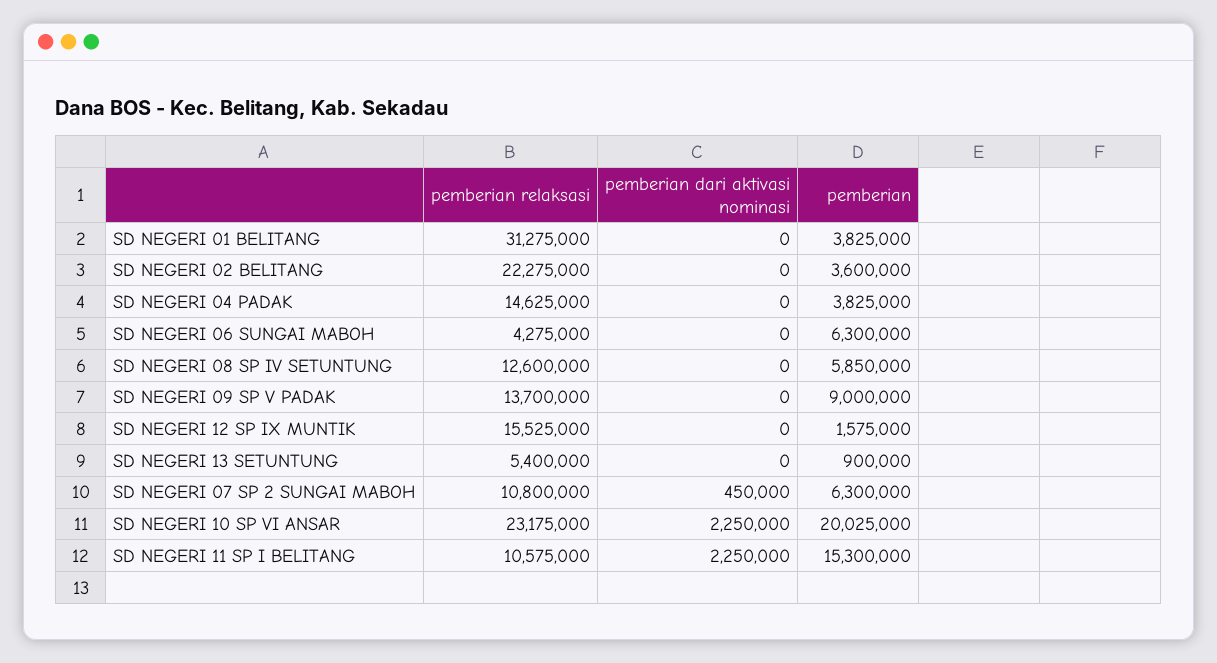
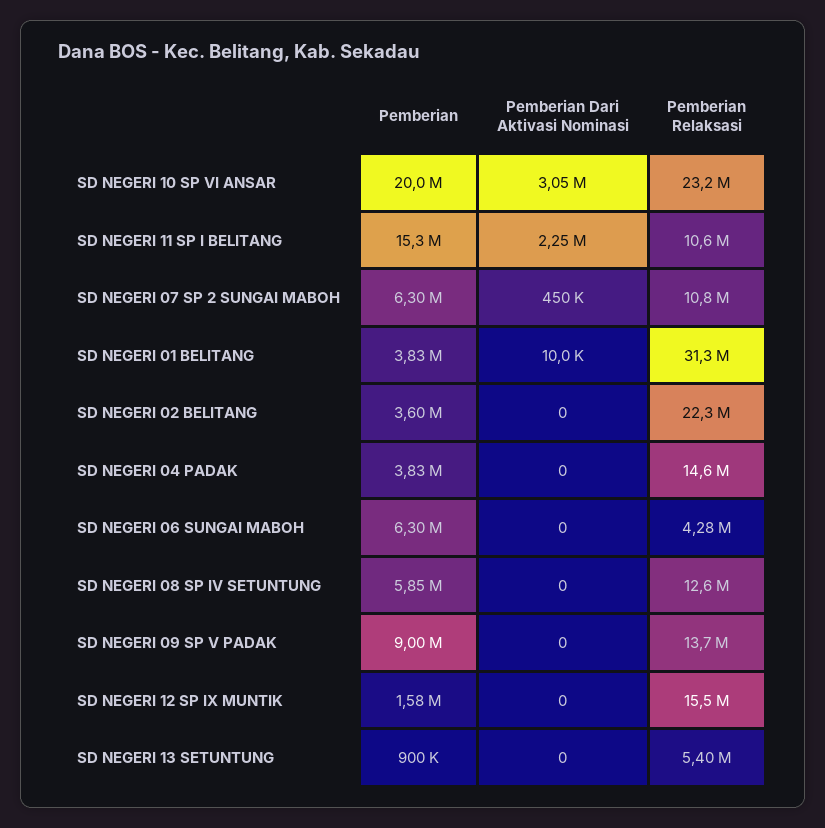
  {
    "pemberian relaksasi": {
      "SD NEGERI 01 BELITANG": 31275000,
      "SD NEGERI 02 BELITANG": 22275000,
      "SD NEGERI 04 PADAK": 14625000,
      "SD NEGERI 06 SUNGAI MABOH": 4275000,
      "SD NEGERI 08 SP IV SETUNTUNG": 12600000,
      "SD NEGERI 09 SP V PADAK": 13700000,
      "SD NEGERI 12 SP IX MUNTIK": 15525000,
      "SD NEGERI 13 SETUNTUNG": 5400000,
      "SD NEGERI 07 SP 2 SUNGAI MABOH": 10800000,
      "SD NEGERI 10 SP VI ANSAR": 23175000,
      "SD NEGERI 11 SP I BELITANG": 10575000
    },
    "pemberian dari aktivasi nominasi": {
-     "SD NEGERI 01 BELITANG": 0,
+     "SD NEGERI 01 BELITANG": 10000,
      "SD NEGERI 02 BELITANG": 0,
      "SD NEGERI 04 PADAK": 0,
      "SD NEGERI 06 SUNGAI MABOH": 0,
      "SD NEGERI 08 SP IV SETUNTUNG": 0,
      "SD NEGERI 09 SP V PADAK": 0,
      "SD NEGERI 12 SP IX MUNTIK": 0,
      "SD NEGERI 13 SETUNTUNG": 0,
      "SD NEGERI 07 SP 2 SUNGAI MABOH": 450000,
-     "SD NEGERI 10 SP VI ANSAR": 2250000,
+     "SD NEGERI 10 SP VI ANSAR": 3050000,
      "SD NEGERI 11 SP I BELITANG": 2250000
    },
    "pemberian": {
      "SD NEGERI 01 BELITANG": 3825000,
      "SD NEGERI 02 BELITANG": 3600000,
      "SD NEGERI 04 PADAK": 3825000,
      "SD NEGERI 06 SUNGAI MABOH": 6300000,
      "SD NEGERI 08 SP IV SETUNTUNG": 5850000,
      "SD NEGERI 09 SP V PADAK": 9000000,
      "SD NEGERI 12 SP IX MUNTIK": 1575000,
      "SD NEGERI 13 SETUNTUNG": 900000,
      "SD NEGERI 07 SP 2 SUNGAI MABOH": 6300000,
      "SD NEGERI 10 SP VI ANSAR": 20025000,
      "SD NEGERI 11 SP I BELITANG": 15300000
    }
  }

